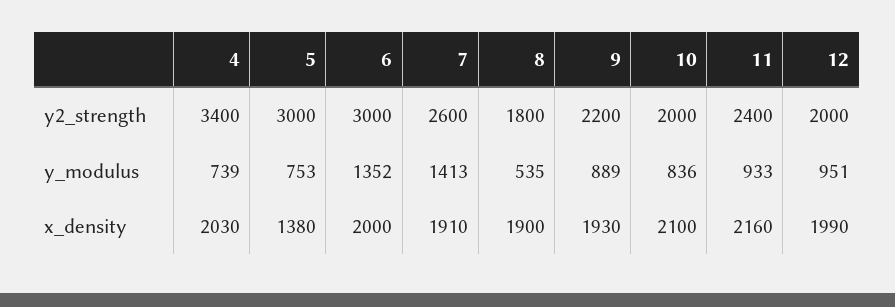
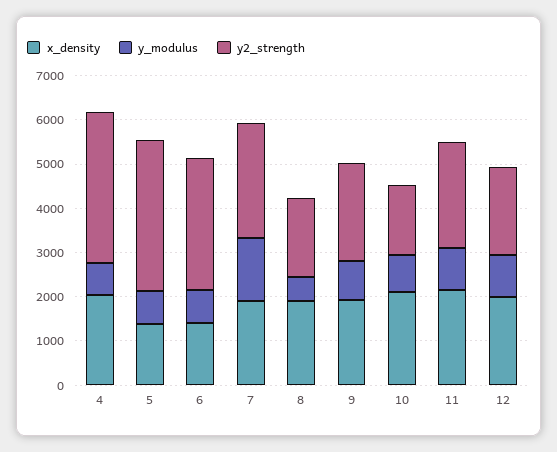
  {
    "y2_strength": {
      "4": 3400,
-     "5": 3000,
+     "5": 3400,
      "6": 3000,
      "7": 2600,
      "8": 1800,
      "9": 2200,
-     "10": 2000,
+     "10": 1600,
      "11": 2400,
      "12": 2000
    },
    "y_modulus": {
      "4": 739,
      "5": 753,
-     "6": 1352,
+     "6": 800,
      "7": 1413,
      "8": 535,
      "9": 889,
      "10": 836,
      "11": 933,
      "12": 951
    },
    "x_density": {
      "4": 2030,
      "5": 1380,
-     "6": 2000,
+     "6": 1400,
      "7": 1910,
      "8": 1900,
      "9": 1930,
      "10": 2100,
      "11": 2160,
      "12": 1990
    }
  }

